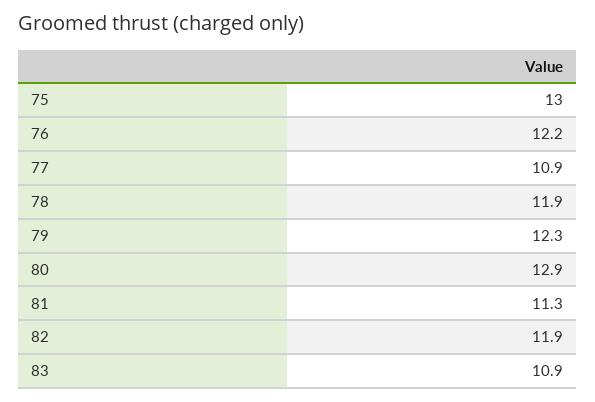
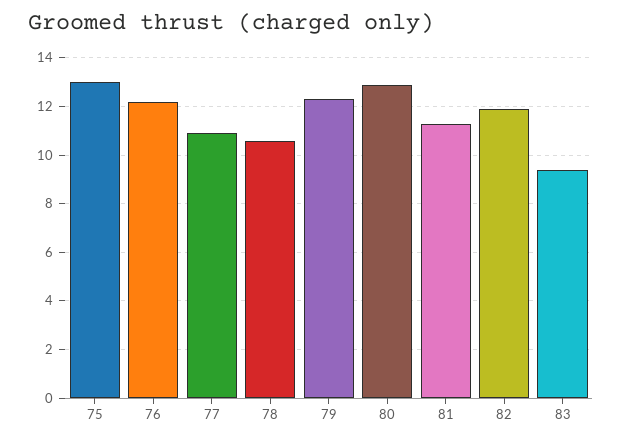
  {
    "75": 13,
    "76": 12.2,
    "77": 10.9,
-   "78": 11.9,
+   "78": 10.5,
    "79": 12.3,
    "80": 12.9,
    "81": 11.3,
    "82": 11.9,
-   "83": 10.9
+   "83": 9.5
  }

